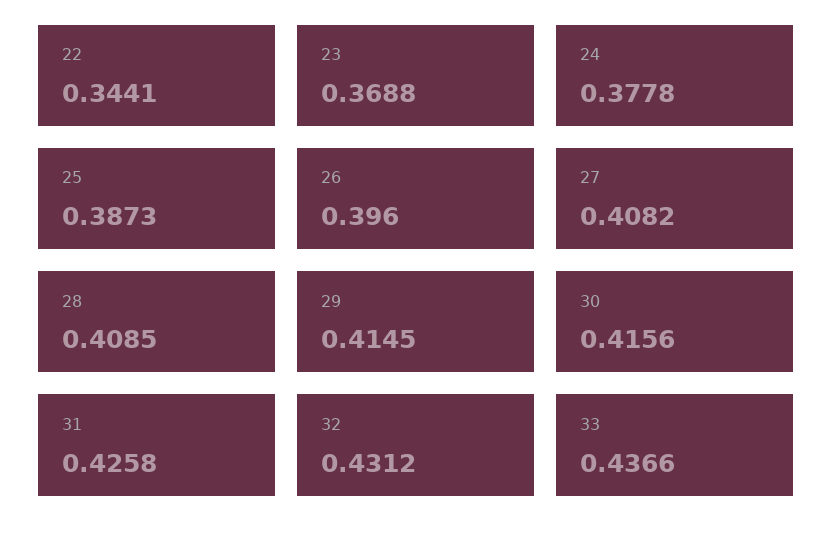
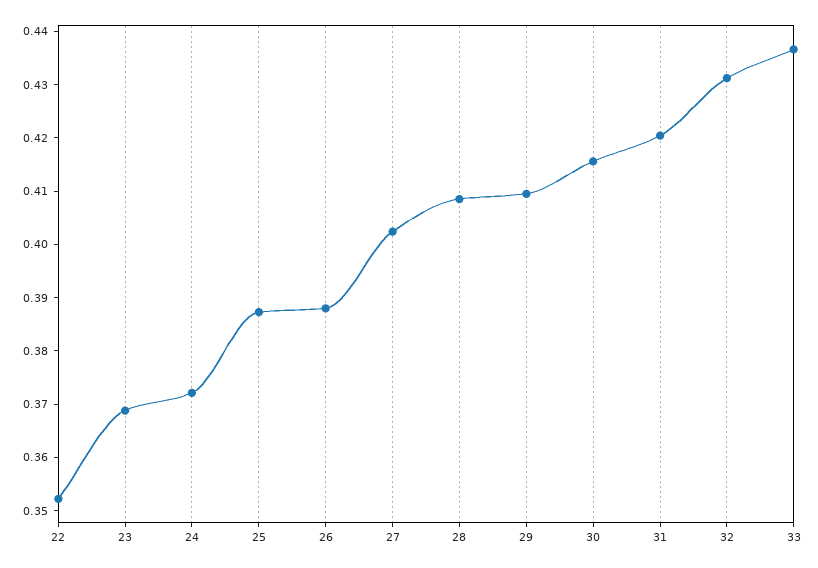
  {
-   "22": 0.3441,
+   "22": 0.352,
    "23": 0.3688,
-   "24": 0.3778,
+   "24": 0.372,
    "25": 0.3873,
-   "26": 0.396,
+   "26": 0.388,
-   "27": 0.4082,
+   "27": 0.402,
    "28": 0.4085,
-   "29": 0.4145,
+   "29": 0.41,
    "30": 0.4156,
-   "31": 0.4258,
+   "31": 0.42,
    "32": 0.4312,
    "33": 0.4366
  }

